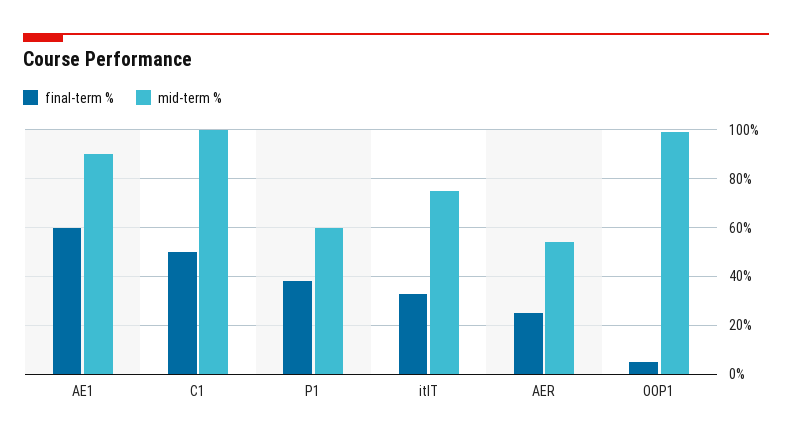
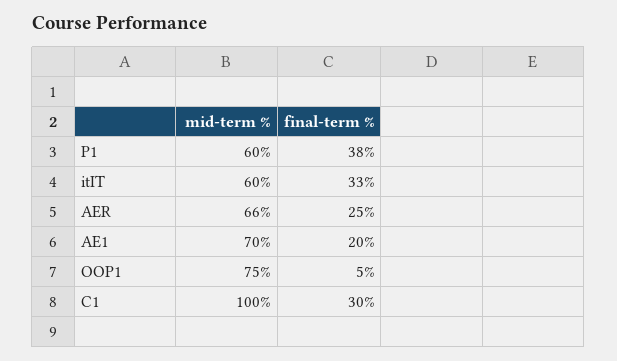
  {
    "final-term %": {
-     "AE1": 60,
+     "AE1": 20,
-     "C1": 50,
+     "C1": 30,
      "P1": 38,
      "itIT": 33,
      "AER": 25,
      "OOP1": 5
    },
    "mid-term %": {
-     "AE1": 90,
+     "AE1": 70,
      "C1": 100,
      "P1": 60,
-     "itIT": 75,
+     "itIT": 60,
-     "AER": 55,
+     "AER": 66,
-     "OOP1": 100
+     "OOP1": 75
    }
  }

